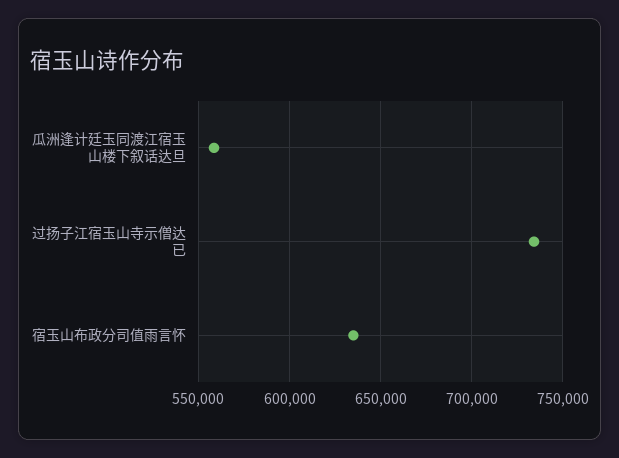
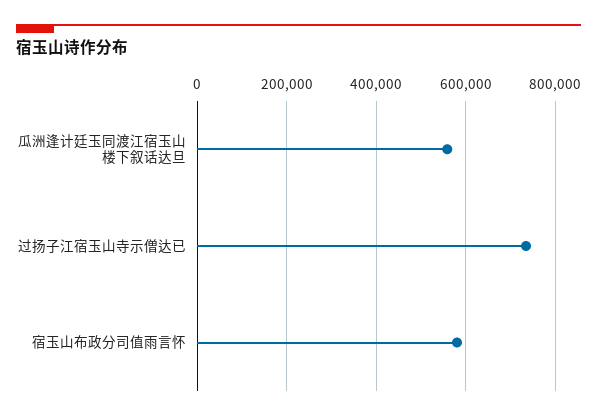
  {
    "瓜洲逢计廷玉同渡江宿玉山楼下叙话达旦": 560000,
    "过扬子江宿玉山寺示僧达已": 735000,
-   "宿玉山布政分司值雨言怀": 635000
+   "宿玉山布政分司值雨言怀": 580000
  }

